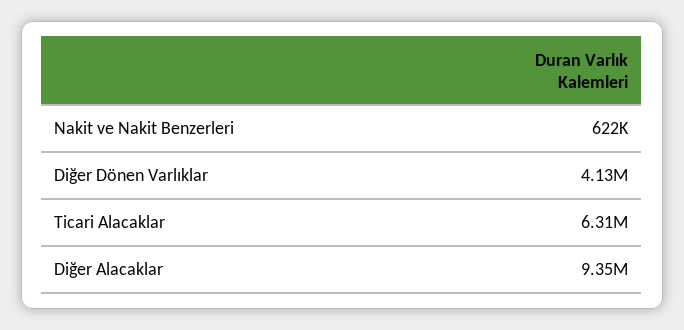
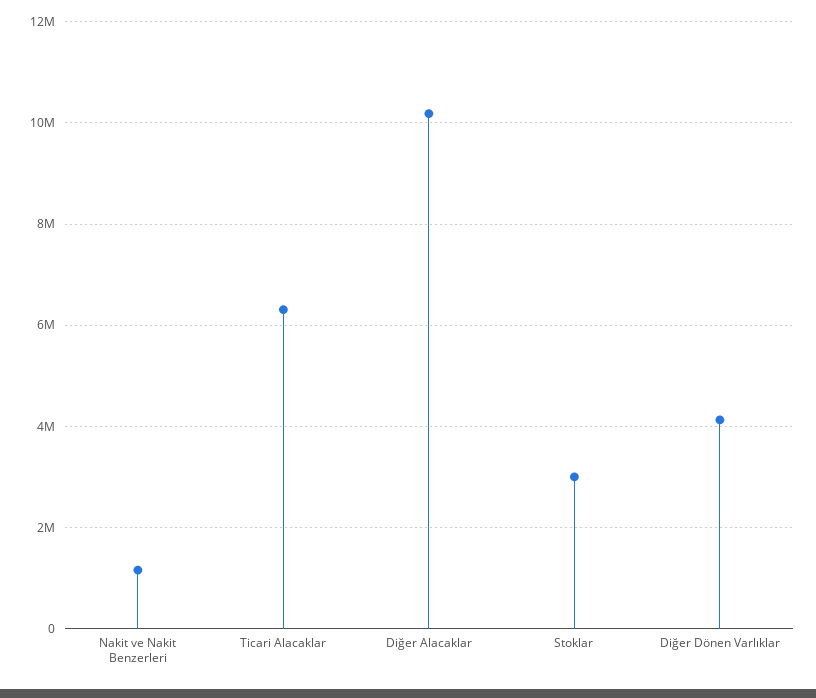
  {
-   "Nakit ve Nakit Benzerleri": 622000,
+   "Nakit ve Nakit Benzerleri": 1200000,
    "Diğer Dönen Varlıklar": 4130000,
    "Ticari Alacaklar": 6310000,
-   "Diğer Alacaklar": 9350000
+   "Diğer Alacaklar": 10200000,
+   "Stoklar": 3000000
  }

